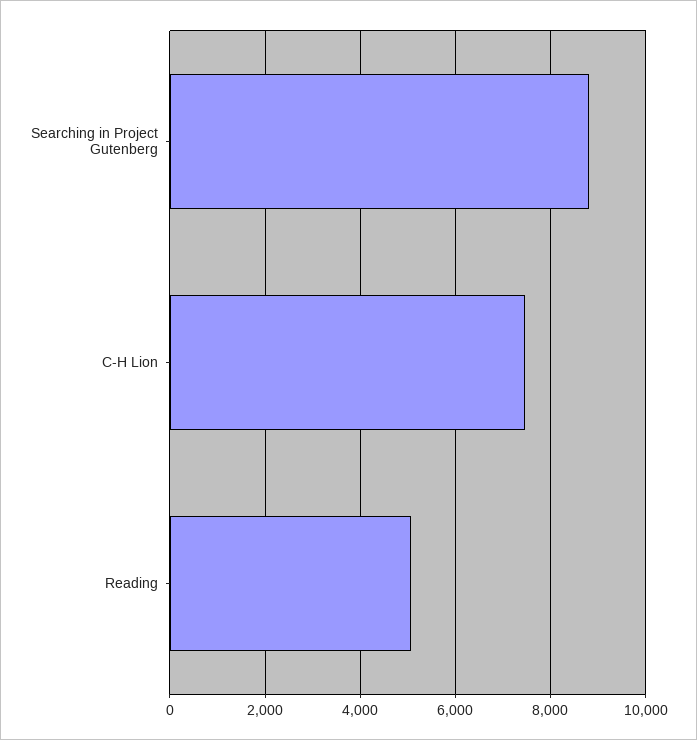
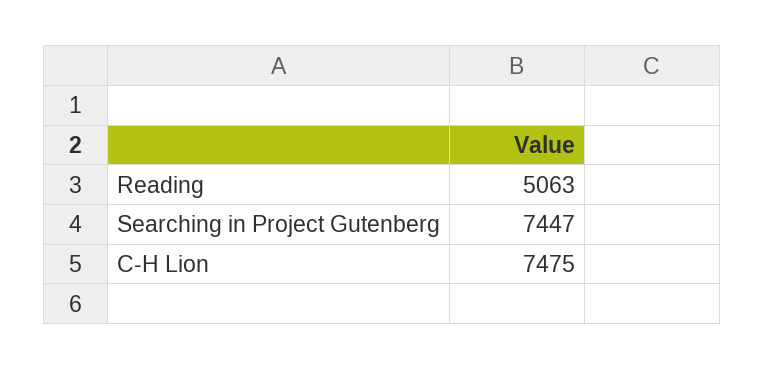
  {
-   "Searching in Project Gutenberg": 8800,
+   "Searching in Project Gutenberg": 7447,
    "C-H Lion": 7475,
    "Reading": 5063
  }

